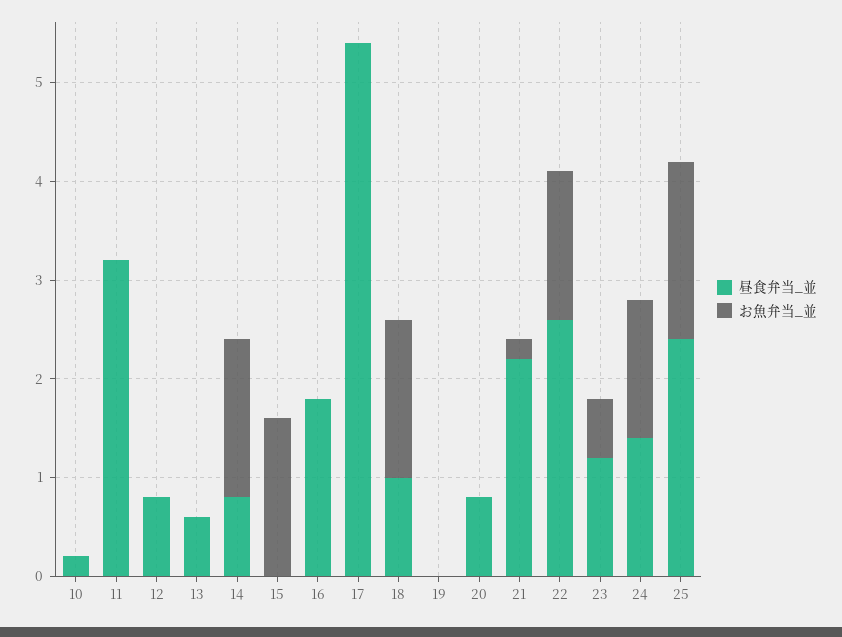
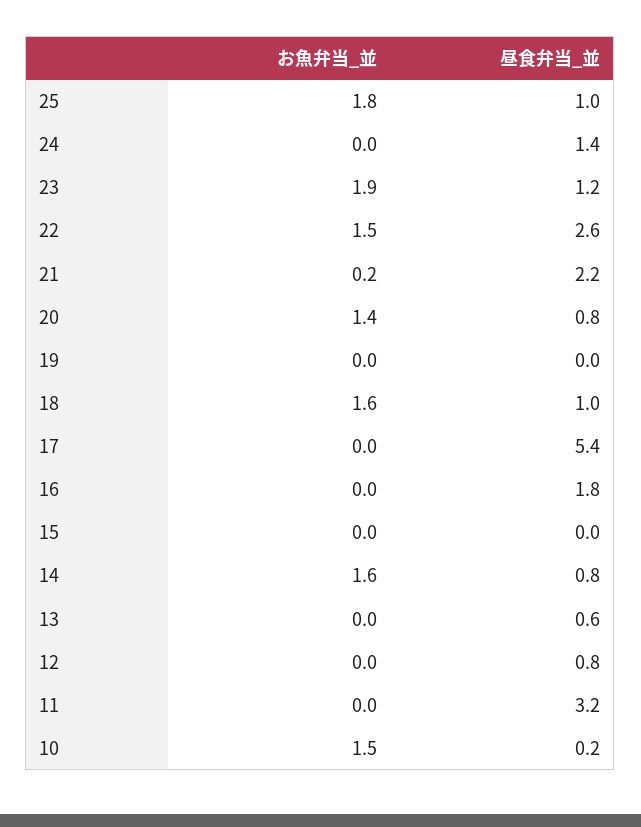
  {
    "昼食弁当_並": {
      "10": 0.2,
      "11": 3.2,
      "12": 0.8,
      "13": 0.6,
      "14": 0.8,
      "15": 0,
      "16": 1.8,
      "17": 5.4,
      "18": 1,
      "19": 0,
      "20": 0.8,
      "21": 2.2,
      "22": 2.6,
      "23": 1.2,
      "24": 1.4,
-     "25": 2.4
+     "25": 1
    },
    "お魚弁当_並": {
-     "10": 0,
+     "10": 1.5,
      "11": 0,
      "12": 0,
      "13": 0,
      "14": 1.6,
-     "15": 1.6,
+     "15": 0,
      "16": 0,
      "17": 0,
      "18": 1.6,
      "19": 0,
-     "20": 0,
+     "20": 1.4,
      "21": 0.2,
      "22": 1.5,
-     "23": 0.6,
+     "23": 1.9,
-     "24": 1.4,
+     "24": 0,
      "25": 1.8
    }
  }

